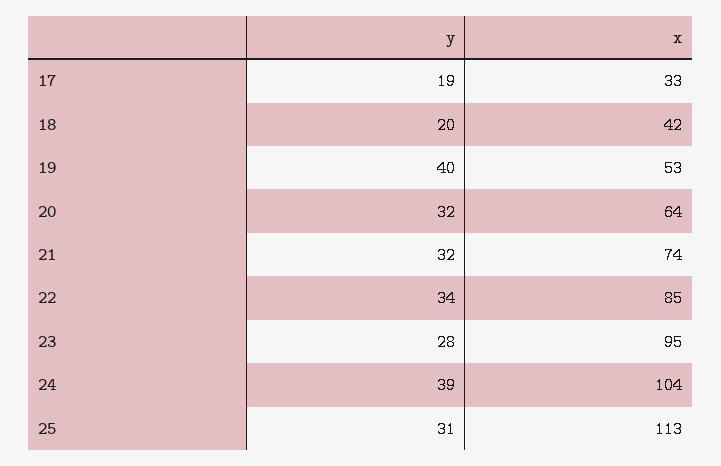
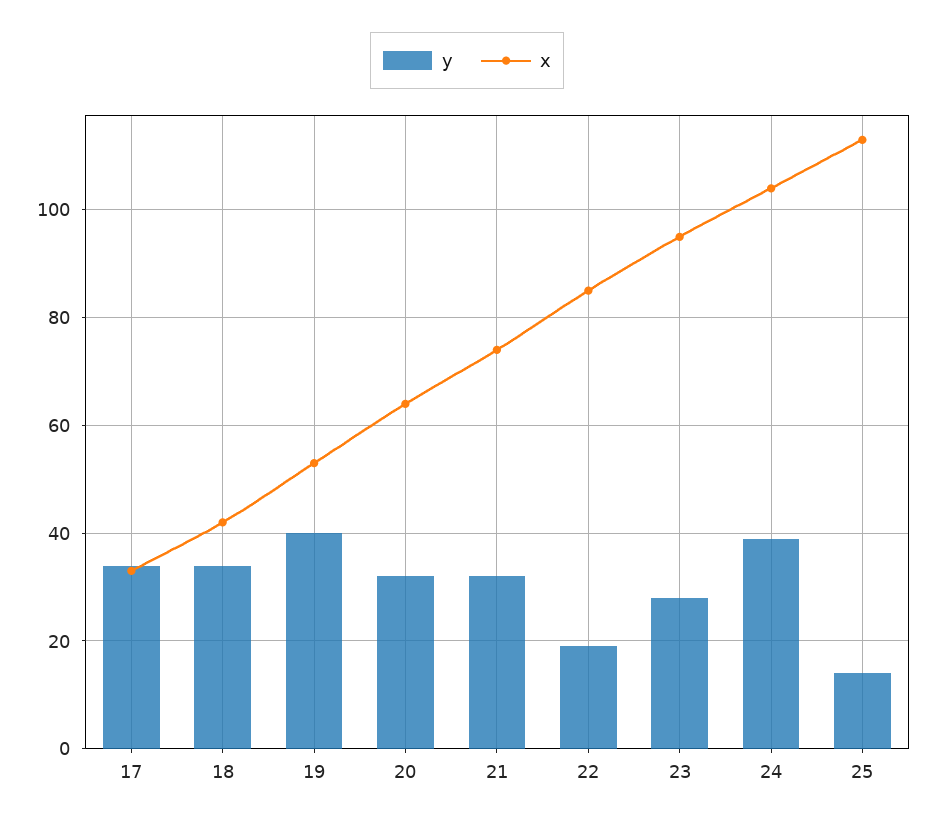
  {
    "y": {
-     "17": 19,
+     "17": 35,
-     "18": 20,
+     "18": 35,
      "19": 40,
      "20": 32,
      "21": 32,
-     "22": 34,
+     "22": 20,
      "23": 28,
      "24": 39,
-     "25": 31
+     "25": 15
    },
    "x": {
      "17": 33,
      "18": 42,
      "19": 53,
      "20": 64,
      "21": 74,
      "22": 85,
      "23": 95,
      "24": 104,
      "25": 113
    }
  }

